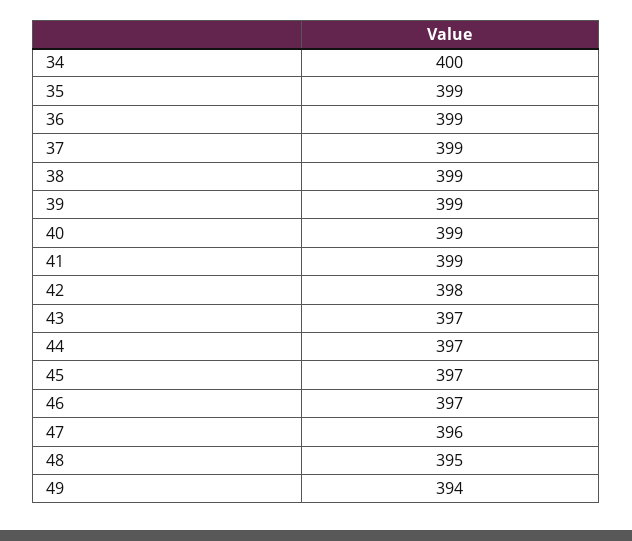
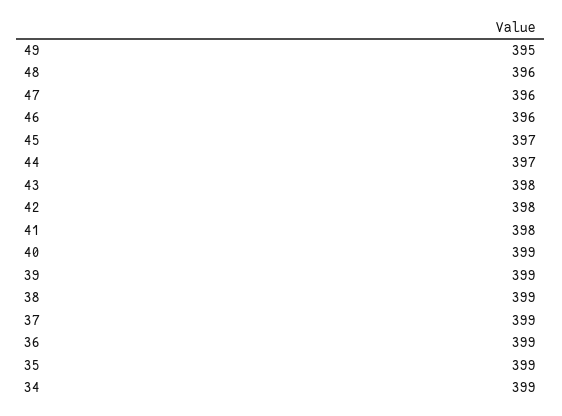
  {
-   "34": 400,
+   "34": 399,
    "35": 399,
    "36": 399,
    "37": 399,
    "38": 399,
    "39": 399,
    "40": 399,
-   "41": 399,
+   "41": 398,
    "42": 398,
-   "43": 397,
+   "43": 398,
    "44": 397,
    "45": 397,
-   "46": 397,
+   "46": 396,
    "47": 396,
-   "48": 395,
+   "48": 396,
-   "49": 394
+   "49": 395
  }

